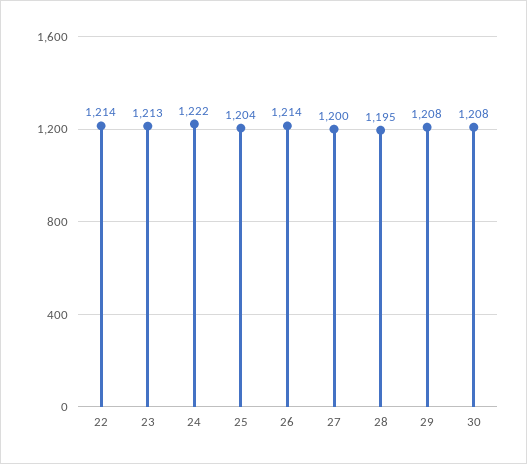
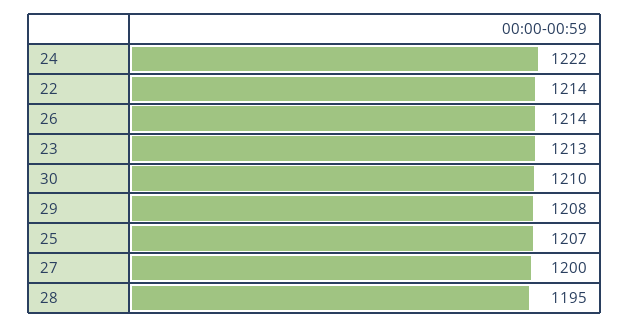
  {
    "22": 1214,
    "23": 1213,
    "24": 1222,
-   "25": 1204,
+   "25": 1207,
    "26": 1214,
    "27": 1200,
    "28": 1195,
    "29": 1208,
-   "30": 1208
+   "30": 1210
  }

